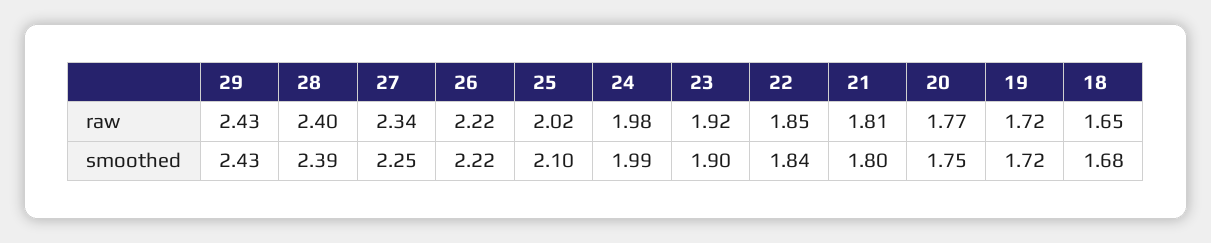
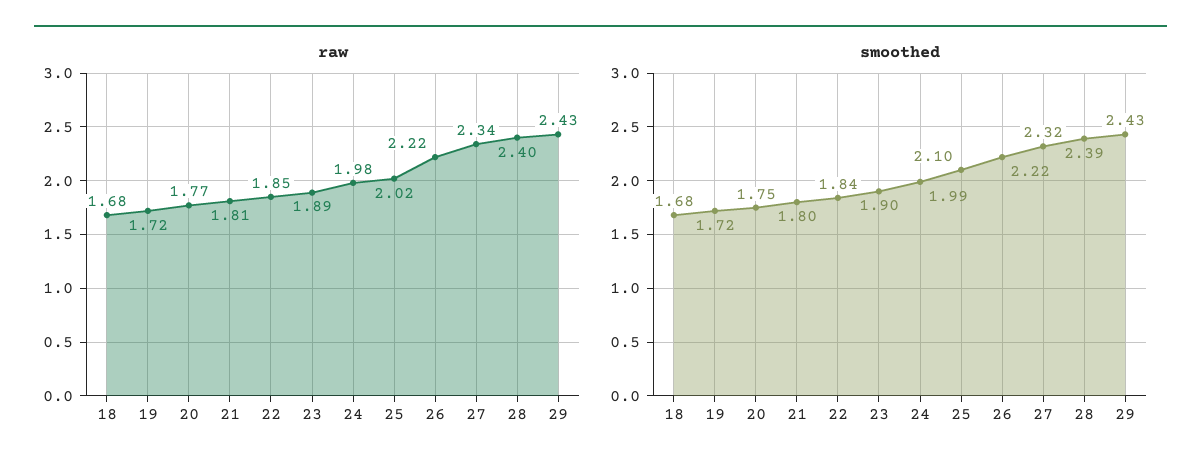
  {
    "raw": {
      "29": 2.43,
      "28": 2.4,
      "27": 2.34,
      "26": 2.22,
      "25": 2.02,
      "24": 1.98,
-     "23": 1.92,
+     "23": 1.89,
      "22": 1.85,
      "21": 1.81,
      "20": 1.77,
      "19": 1.72,
-     "18": 1.65
+     "18": 1.68
    },
    "smoothed": {
      "29": 2.43,
      "28": 2.39,
-     "27": 2.25,
+     "27": 2.32,
      "26": 2.22,
      "25": 2.1,
      "24": 1.99,
      "23": 1.9,
      "22": 1.84,
      "21": 1.8,
      "20": 1.75,
      "19": 1.72,
      "18": 1.68
    }
  }

